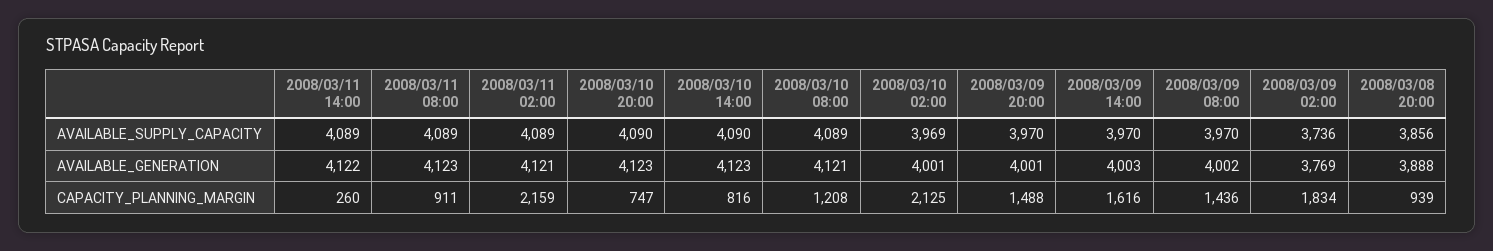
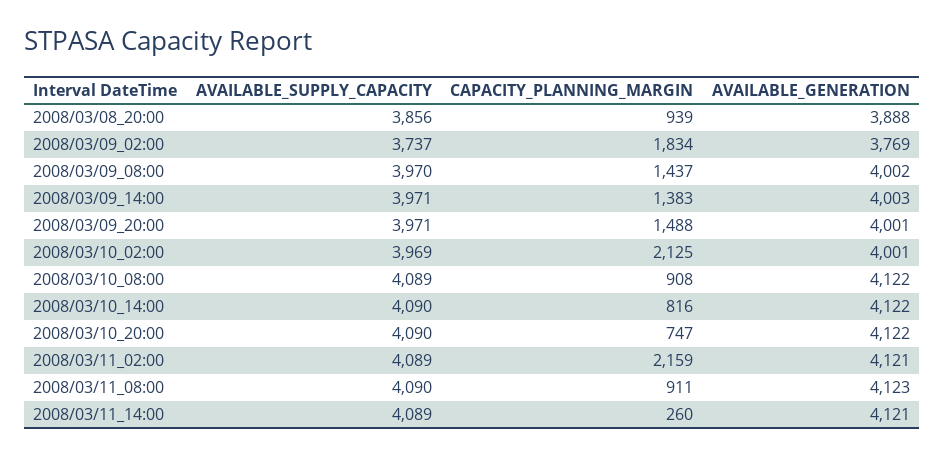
  {
    "2008/03/11 14:00": {
      "AVAILABLE_SUPPLY_CAPACITY": 4089,
-     "AVAILABLE_GENERATION": 4122,
+     "AVAILABLE_GENERATION": 4121,
      "CAPACITY_PLANNING_MARGIN": 260
    },
    "2008/03/11 08:00": {
-     "AVAILABLE_SUPPLY_CAPACITY": 4089,
+     "AVAILABLE_SUPPLY_CAPACITY": 4090,
      "AVAILABLE_GENERATION": 4123,
      "CAPACITY_PLANNING_MARGIN": 911
    },
    "2008/03/11 02:00": {
      "AVAILABLE_SUPPLY_CAPACITY": 4089,
      "AVAILABLE_GENERATION": 4121,
      "CAPACITY_PLANNING_MARGIN": 2159
    },
    "2008/03/10 20:00": {
      "AVAILABLE_SUPPLY_CAPACITY": 4090,
-     "AVAILABLE_GENERATION": 4123,
+     "AVAILABLE_GENERATION": 4122,
      "CAPACITY_PLANNING_MARGIN": 747
    },
    "2008/03/10 14:00": {
      "AVAILABLE_SUPPLY_CAPACITY": 4090,
-     "AVAILABLE_GENERATION": 4123,
+     "AVAILABLE_GENERATION": 4122,
      "CAPACITY_PLANNING_MARGIN": 816
    },
    "2008/03/10 08:00": {
      "AVAILABLE_SUPPLY_CAPACITY": 4089,
-     "AVAILABLE_GENERATION": 4121,
+     "AVAILABLE_GENERATION": 4122,
-     "CAPACITY_PLANNING_MARGIN": 1208
+     "CAPACITY_PLANNING_MARGIN": 908
    },
    "2008/03/10 02:00": {
      "AVAILABLE_SUPPLY_CAPACITY": 3969,
      "AVAILABLE_GENERATION": 4001,
      "CAPACITY_PLANNING_MARGIN": 2125
    },
    "2008/03/09 20:00": {
-     "AVAILABLE_SUPPLY_CAPACITY": 3970,
+     "AVAILABLE_SUPPLY_CAPACITY": 3971,
      "AVAILABLE_GENERATION": 4001,
      "CAPACITY_PLANNING_MARGIN": 1488
    },
    "2008/03/09 14:00": {
-     "AVAILABLE_SUPPLY_CAPACITY": 3970,
+     "AVAILABLE_SUPPLY_CAPACITY": 3971,
      "AVAILABLE_GENERATION": 4003,
-     "CAPACITY_PLANNING_MARGIN": 1616
+     "CAPACITY_PLANNING_MARGIN": 1383
    },
    "2008/03/09 08:00": {
      "AVAILABLE_SUPPLY_CAPACITY": 3970,
      "AVAILABLE_GENERATION": 4002,
-     "CAPACITY_PLANNING_MARGIN": 1436
+     "CAPACITY_PLANNING_MARGIN": 1437
    },
    "2008/03/09 02:00": {
-     "AVAILABLE_SUPPLY_CAPACITY": 3736,
+     "AVAILABLE_SUPPLY_CAPACITY": 3737,
      "AVAILABLE_GENERATION": 3769,
      "CAPACITY_PLANNING_MARGIN": 1834
    },
    "2008/03/08 20:00": {
      "AVAILABLE_SUPPLY_CAPACITY": 3856,
      "AVAILABLE_GENERATION": 3888,
      "CAPACITY_PLANNING_MARGIN": 939
    }
  }

